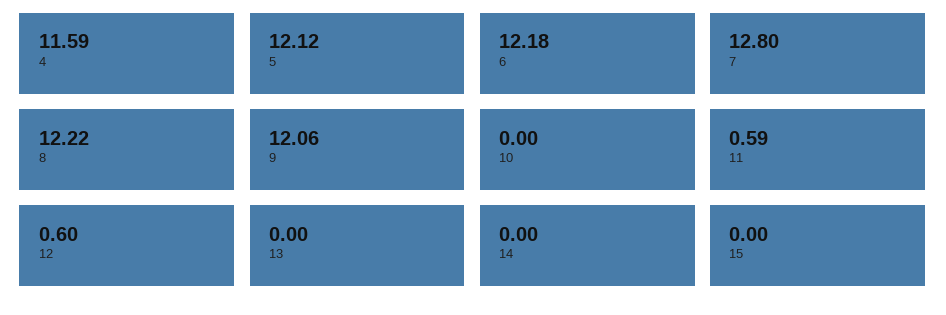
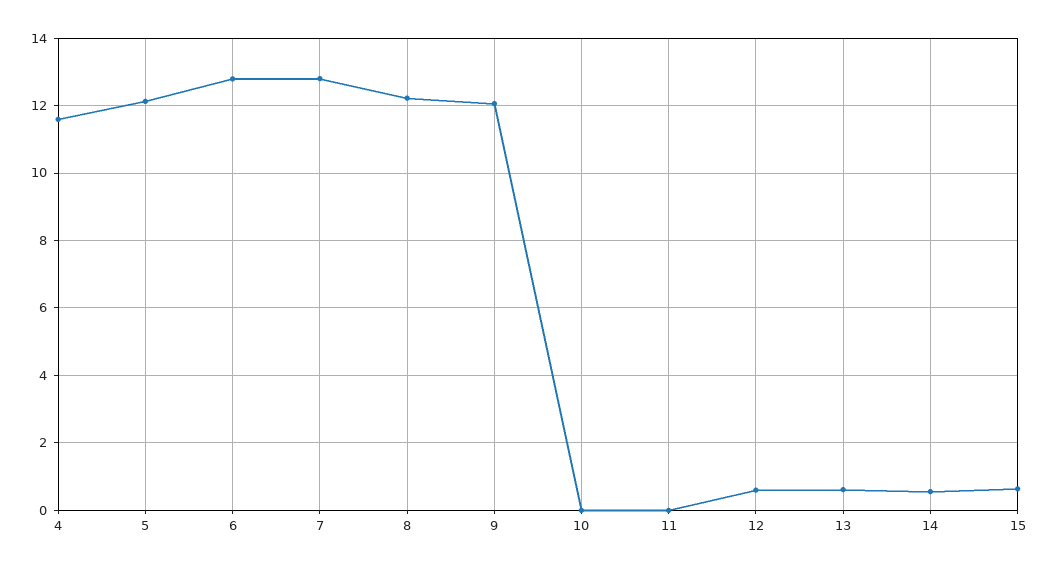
  {
    "4": 11.59,
    "5": 12.12,
-   "6": 12.18,
+   "6": 12.8,
    "7": 12.8,
    "8": 12.22,
    "9": 12.06,
    "10": 0,
-   "11": 0.59,
+   "11": 0,
    "12": 0.6,
-   "13": 0,
+   "13": 0.6,
-   "14": 0,
+   "14": 0.6,
-   "15": 0
+   "15": 0.6
  }

